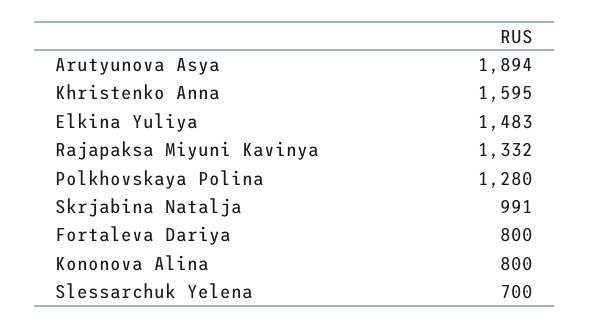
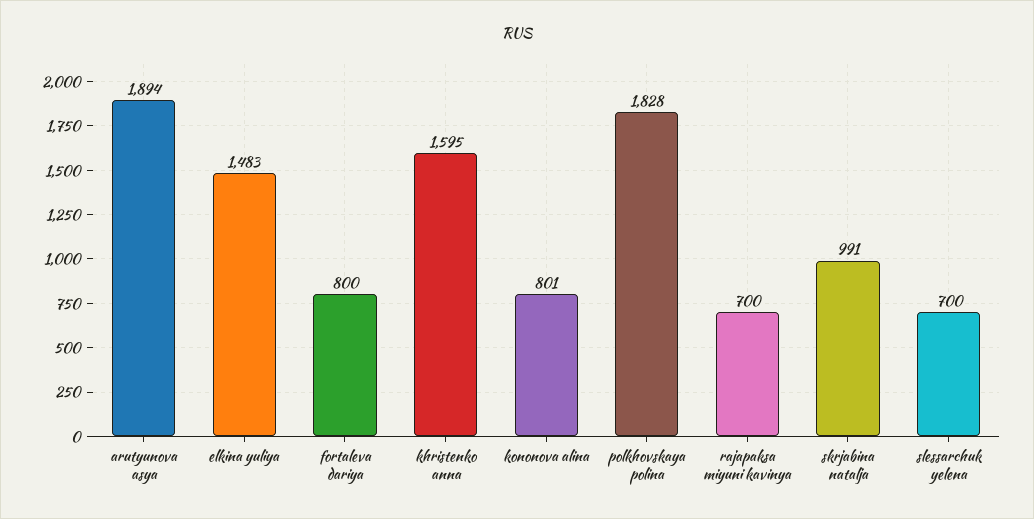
  {
    "Arutyunova Asya": 1894,
    "Khristenko Anna": 1595,
    "Elkina Yuliya": 1483,
-   "Rajapaksa Miyuni Kavinya": 1332,
+   "Rajapaksa Miyuni Kavinya": 700,
-   "Polkhovskaya Polina": 1280,
+   "Polkhovskaya Polina": 1828,
    "Skrjabina Natalja": 991,
    "Fortaleva Dariya": 800,
-   "Kononova Alina": 800,
+   "Kononova Alina": 801,
    "Slessarchuk Yelena": 700
  }

